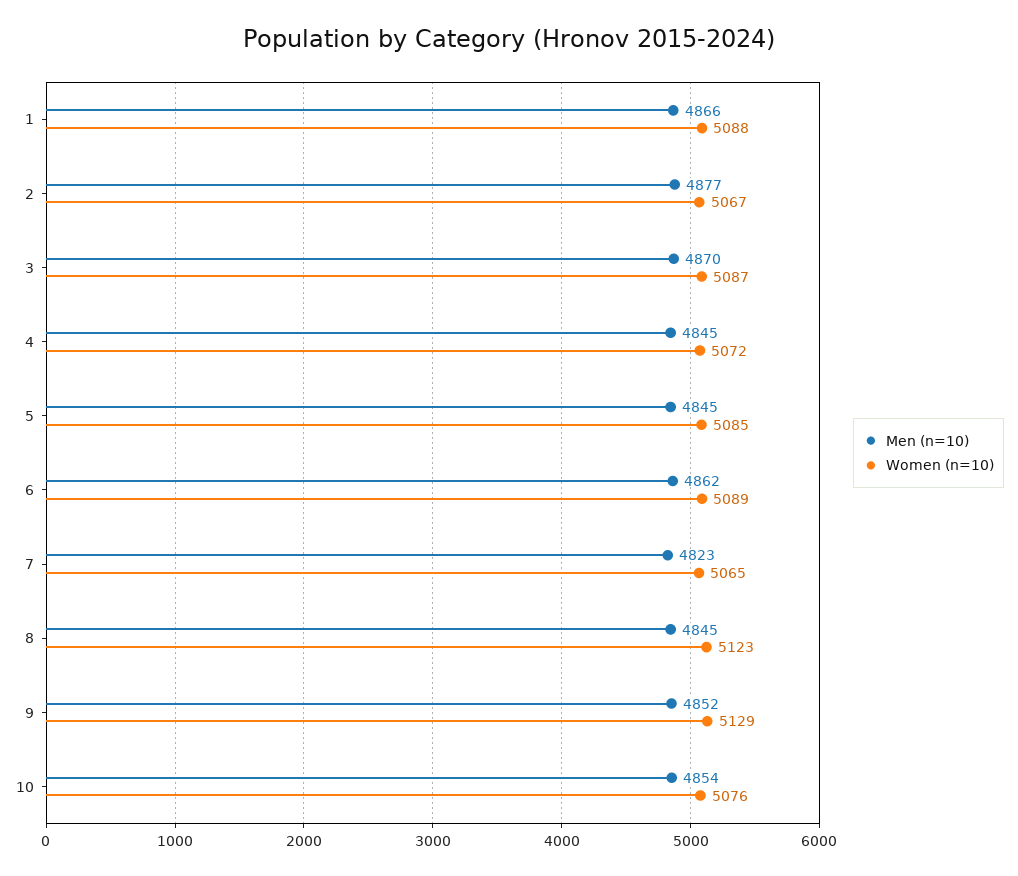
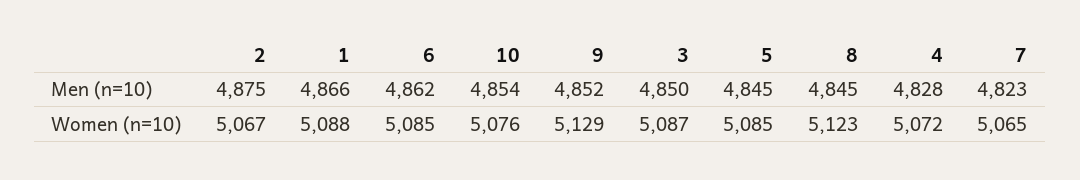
  {
    "Men (n=10)": {
      "1": 4866,
-     "2": 4877,
+     "2": 4875,
-     "3": 4870,
+     "3": 4850,
-     "4": 4845,
+     "4": 4828,
      "5": 4845,
      "6": 4862,
      "7": 4823,
      "8": 4845,
      "9": 4852,
      "10": 4854
    },
    "Women (n=10)": {
      "1": 5088,
      "2": 5067,
      "3": 5087,
      "4": 5072,
      "5": 5085,
-     "6": 5089,
+     "6": 5085,
      "7": 5065,
      "8": 5123,
      "9": 5129,
      "10": 5076
    }
  }

